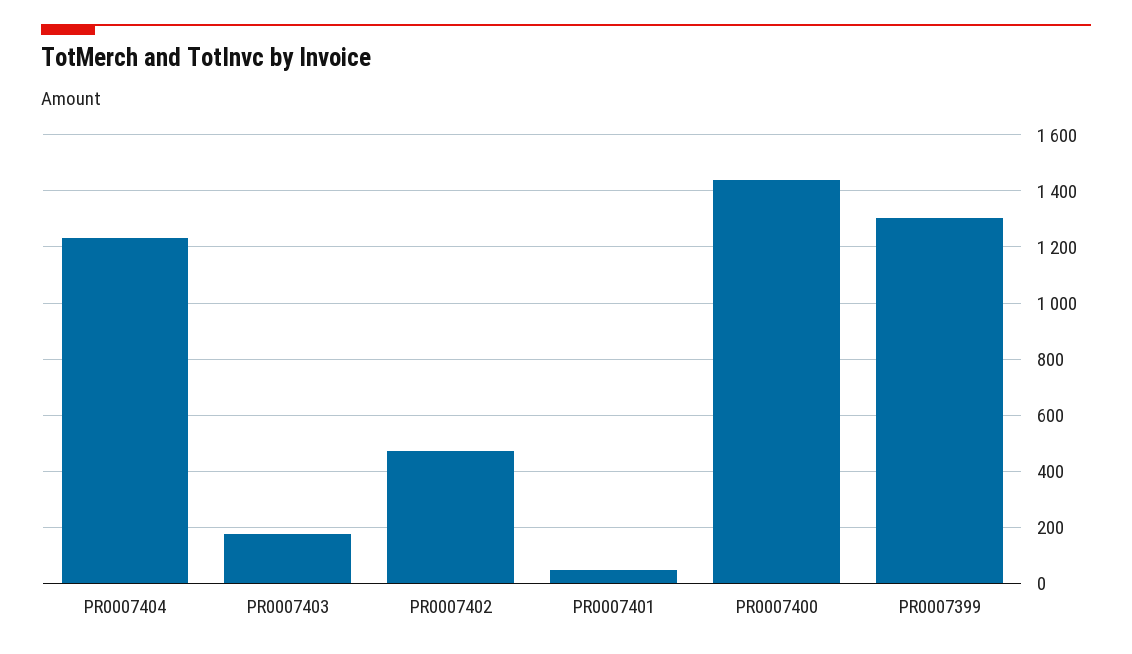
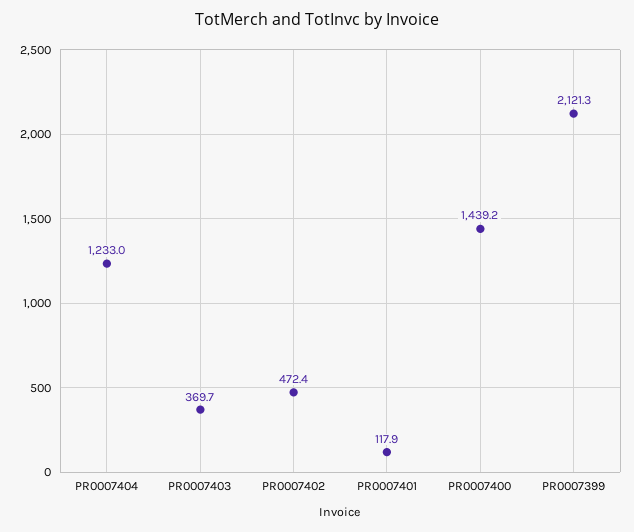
  {
    "PR0007404": 1233,
-   "PR0007403": 175,
+   "PR0007403": 369.7,
    "PR0007402": 472.4,
-   "PR0007401": 50,
+   "PR0007401": 117.9,
    "PR0007400": 1439.2,
-   "PR0007399": 1300
+   "PR0007399": 2121.3
  }

